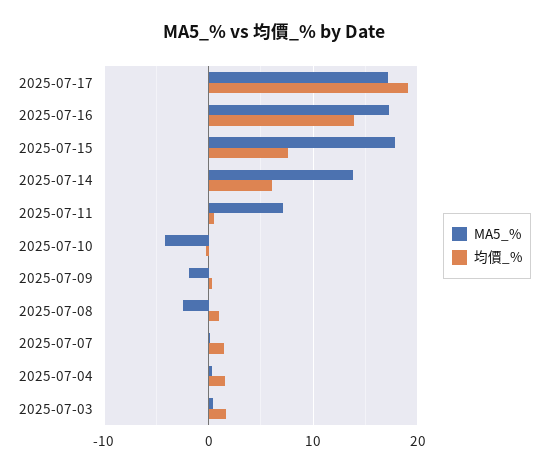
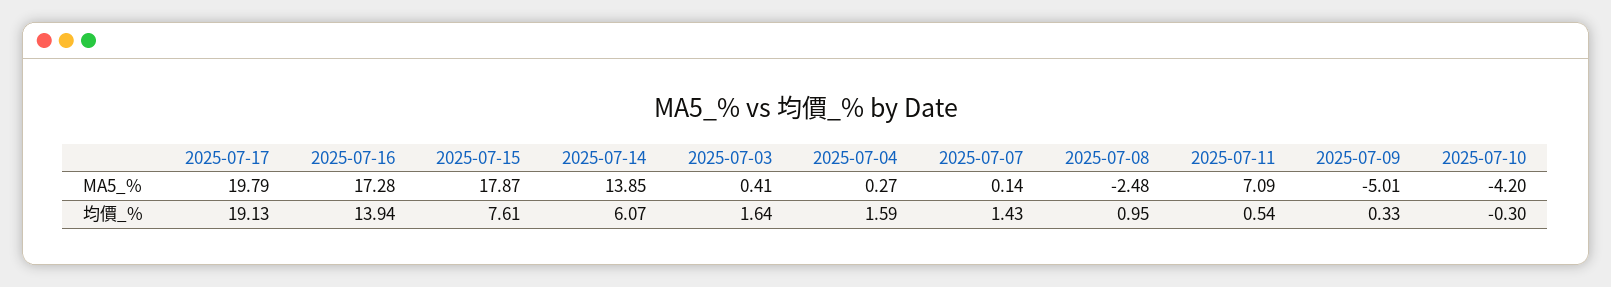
  {
    "MA5_%": {
-     "2025-07-17": 17,
+     "2025-07-17": 19.79,
      "2025-07-16": 17.28,
      "2025-07-15": 17.87,
      "2025-07-14": 13.85,
      "2025-07-11": 7.09,
      "2025-07-10": -4.2,
-     "2025-07-09": -2,
+     "2025-07-09": -5.01,
      "2025-07-08": -2.48,
      "2025-07-07": 0.14,
      "2025-07-04": 0.27,
      "2025-07-03": 0.41
    },
    "均價_%": {
      "2025-07-17": 19.13,
      "2025-07-16": 13.94,
      "2025-07-15": 7.61,
      "2025-07-14": 6.07,
      "2025-07-11": 0.54,
      "2025-07-10": -0.3,
      "2025-07-09": 0.33,
      "2025-07-08": 0.95,
      "2025-07-07": 1.43,
      "2025-07-04": 1.59,
      "2025-07-03": 1.64
    }
  }

